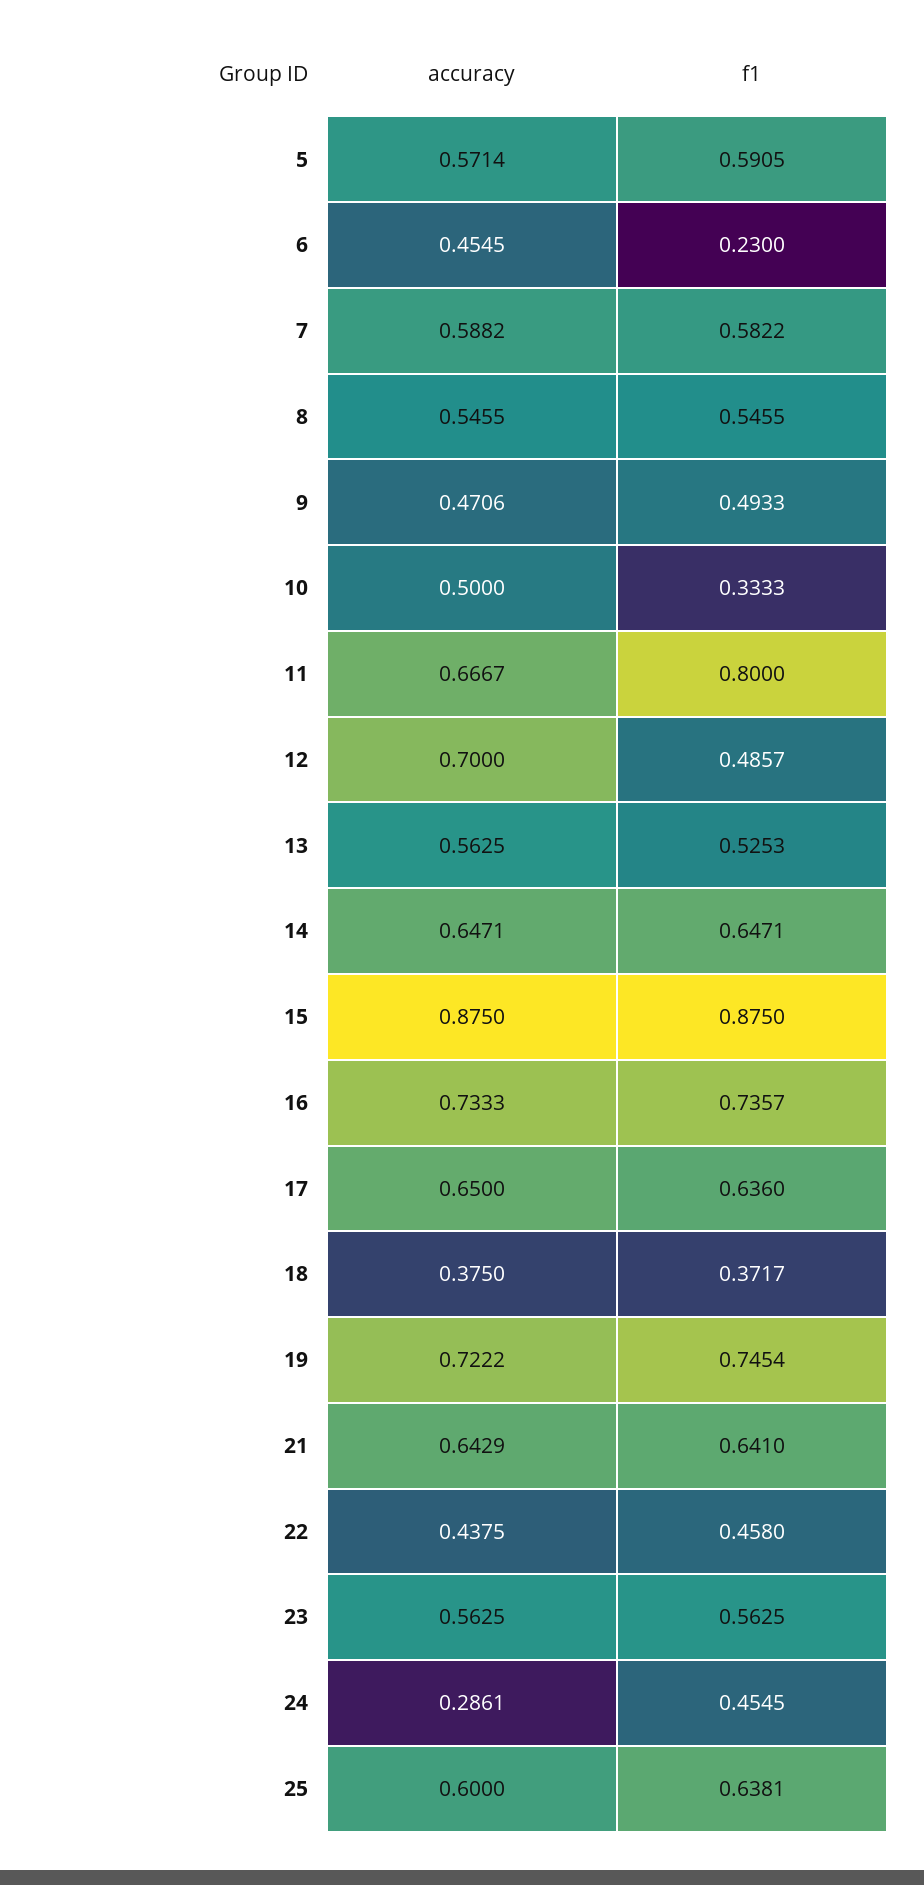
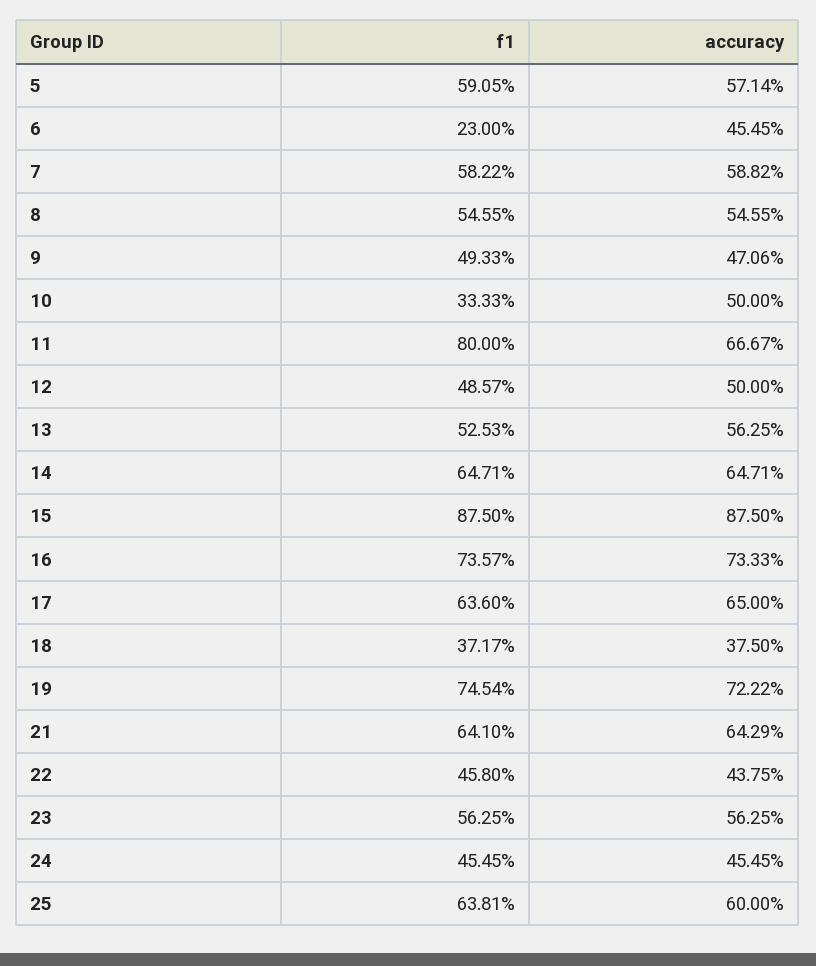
  {
    "accuracy": {
      "5": 0.5714,
      "6": 0.4545,
      "7": 0.5882,
      "8": 0.5455,
      "9": 0.4706,
      "10": 0.5,
      "11": 0.6667,
-     "12": 0.7,
+     "12": 0.5,
      "13": 0.5625,
      "14": 0.6471,
      "15": 0.875,
      "16": 0.7333,
      "17": 0.65,
      "18": 0.375,
      "19": 0.7222,
      "21": 0.6429,
      "22": 0.4375,
      "23": 0.5625,
-     "24": 0.2861,
+     "24": 0.4545,
      "25": 0.6
    },
    "f1": {
      "5": 0.5905,
      "6": 0.23,
      "7": 0.5822,
      "8": 0.5455,
      "9": 0.4933,
      "10": 0.3333,
      "11": 0.8,
      "12": 0.4857,
      "13": 0.5253,
      "14": 0.6471,
      "15": 0.875,
      "16": 0.7357,
      "17": 0.636,
      "18": 0.3717,
      "19": 0.7454,
      "21": 0.641,
      "22": 0.458,
      "23": 0.5625,
      "24": 0.4545,
      "25": 0.6381
    }
  }

